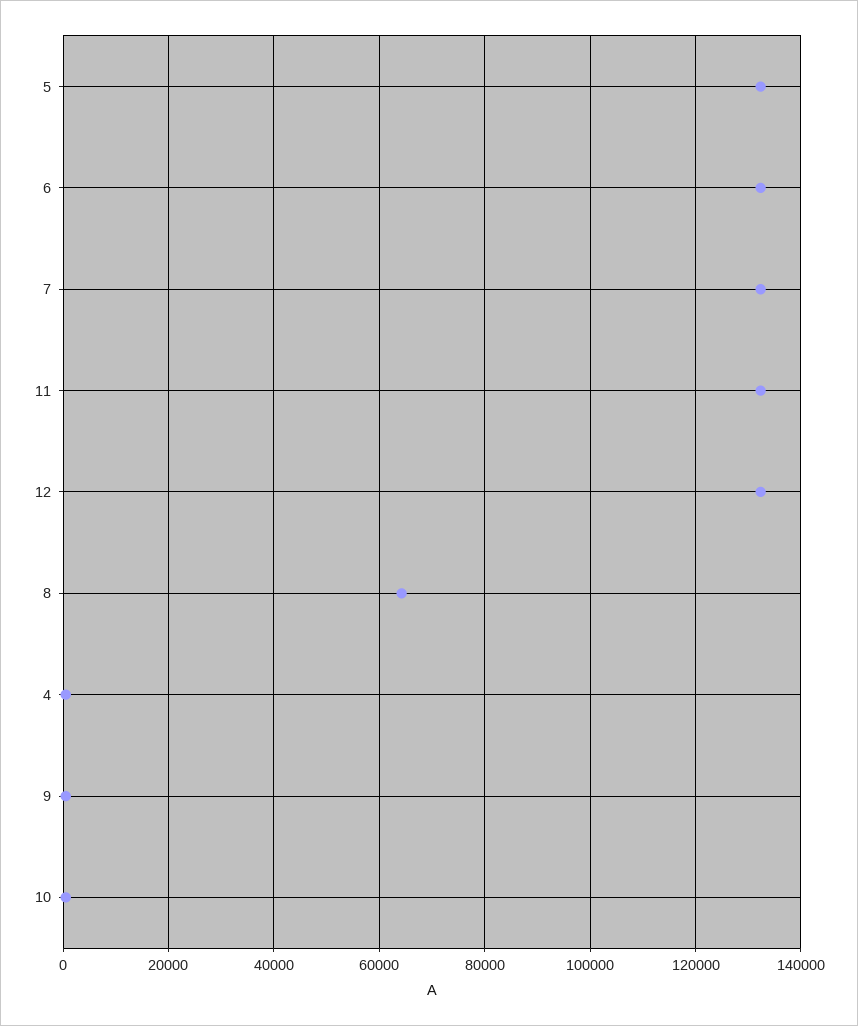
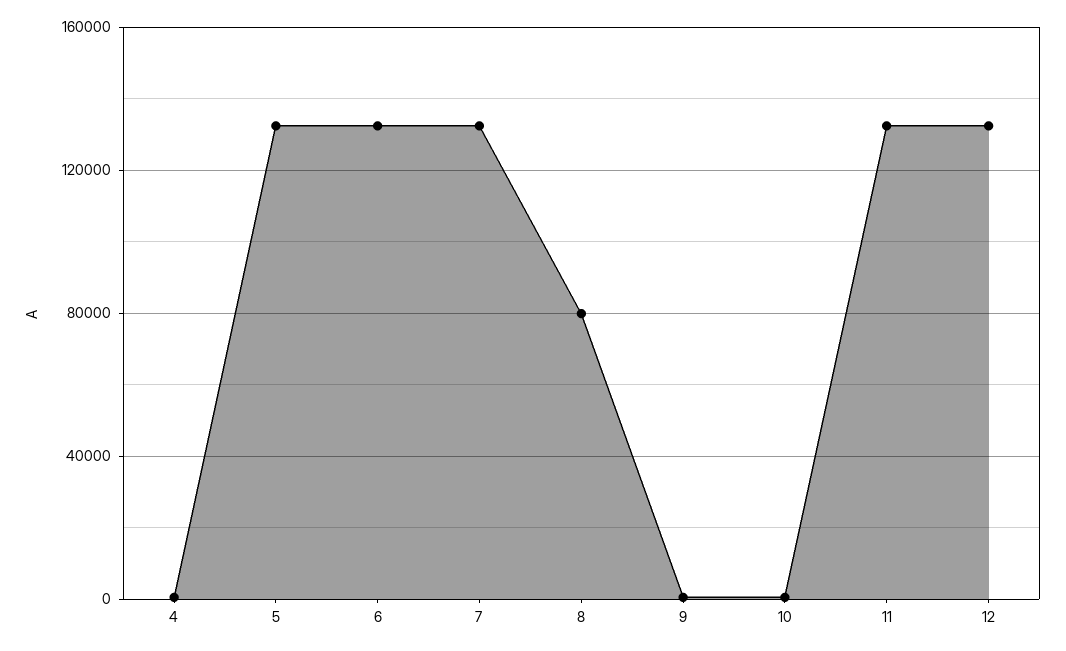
  {
    "5": 132000,
    "6": 132000,
    "7": 132000,
    "11": 132000,
    "12": 132000,
-   "8": 64000,
+   "8": 80000,
    "4": 0,
    "9": 0,
    "10": 0
  }

